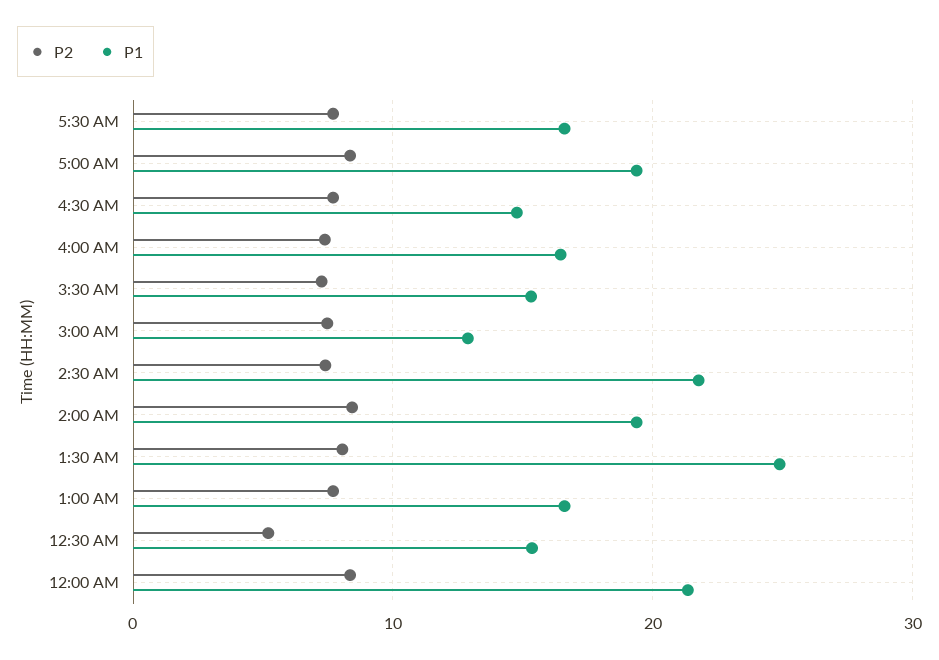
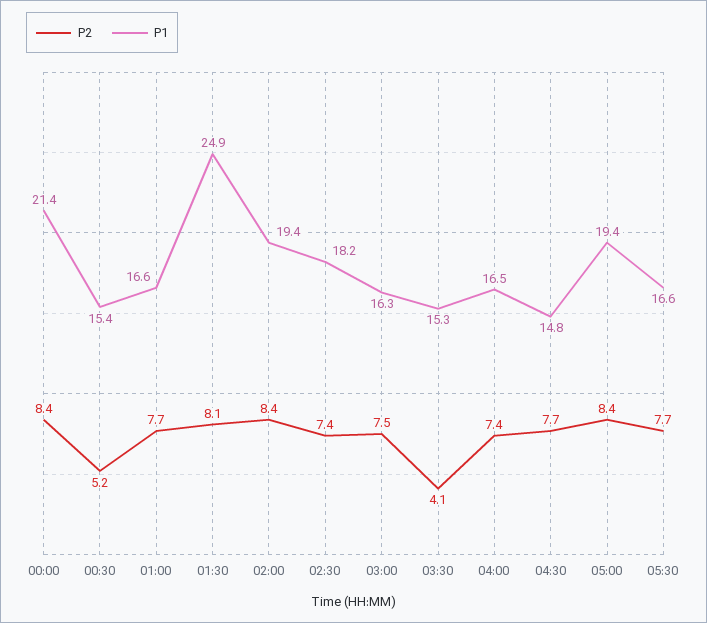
  {
    "P2": {
      "5:30 AM": 7.7,
      "5:00 AM": 8.4,
      "4:30 AM": 7.7,
      "4:00 AM": 7.4,
-     "3:30 AM": 7,
+     "3:30 AM": 4.1,
      "3:00 AM": 7.5,
      "2:30 AM": 7.4,
      "2:00 AM": 8.4,
      "1:30 AM": 8.1,
      "1:00 AM": 7.7,
      "12:30 AM": 5.2,
      "12:00 AM": 8.4
    },
    "P1": {
      "5:30 AM": 16.6,
      "5:00 AM": 19.4,
      "4:30 AM": 14.8,
      "4:00 AM": 16.5,
      "3:30 AM": 15.3,
-     "3:00 AM": 13,
+     "3:00 AM": 16.3,
-     "2:30 AM": 22,
+     "2:30 AM": 18.2,
      "2:00 AM": 19.4,
      "1:30 AM": 24.9,
      "1:00 AM": 16.6,
      "12:30 AM": 15.4,
      "12:00 AM": 21.4
    }
  }

